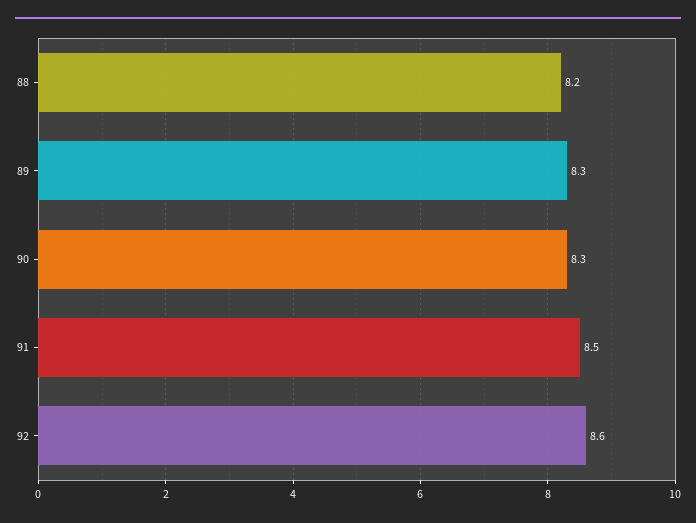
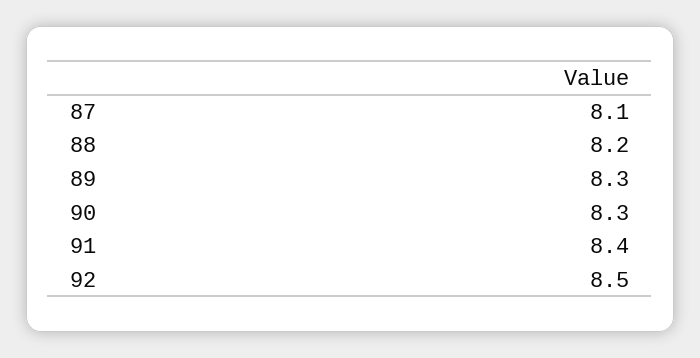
  {
    "88": 8.2,
    "89": 8.3,
    "90": 8.3,
-   "91": 8.5,
+   "91": 8.4,
-   "92": 8.6
+   "92": 8.5,
+   "87": 8.1
  }

